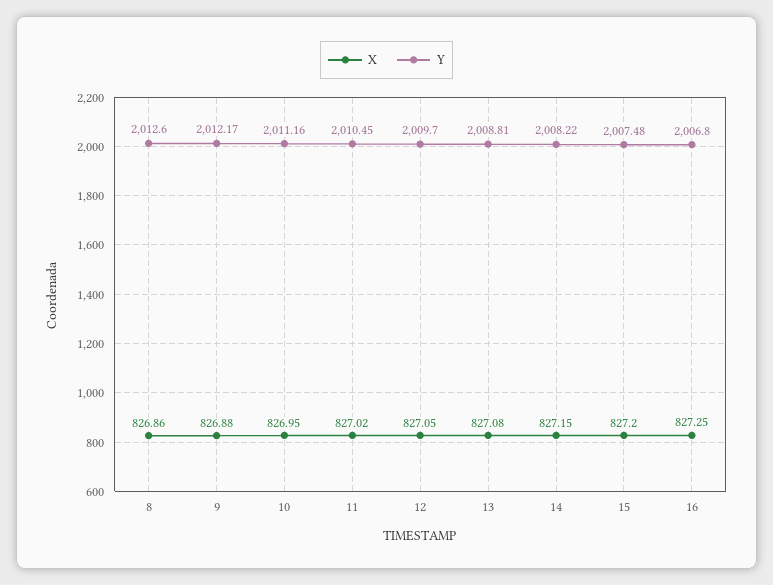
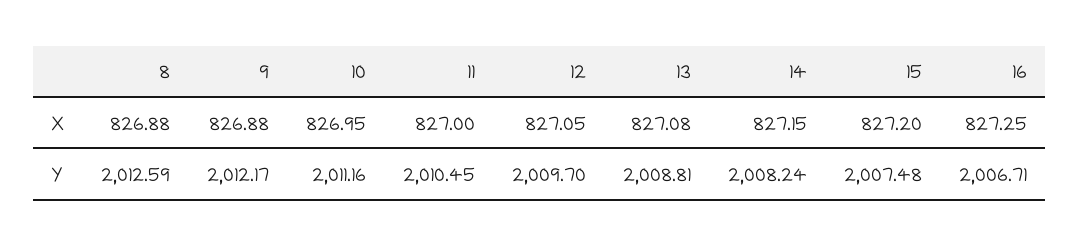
  {
    "X": {
-     "8": 826.86,
+     "8": 826.88,
      "9": 826.88,
      "10": 826.95,
-     "11": 827.02,
+     "11": 827,
      "12": 827.05,
      "13": 827.08,
      "14": 827.15,
      "15": 827.2,
      "16": 827.25
    },
    "Y": {
-     "8": 2012.6,
+     "8": 2012.59,
      "9": 2012.17,
      "10": 2011.16,
      "11": 2010.45,
      "12": 2009.7,
      "13": 2008.81,
-     "14": 2008.22,
+     "14": 2008.24,
      "15": 2007.48,
-     "16": 2006.8
+     "16": 2006.71
    }
  }

